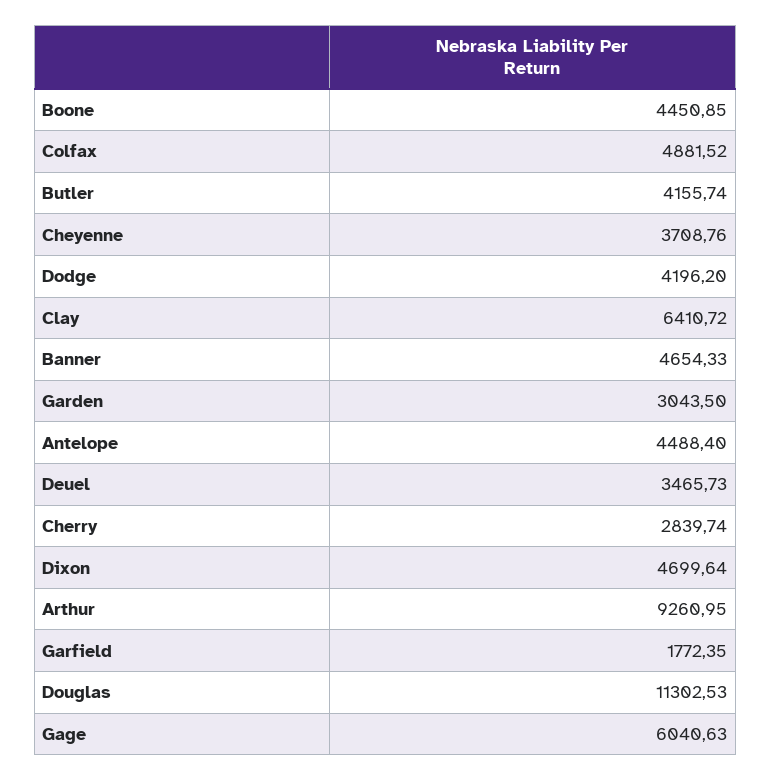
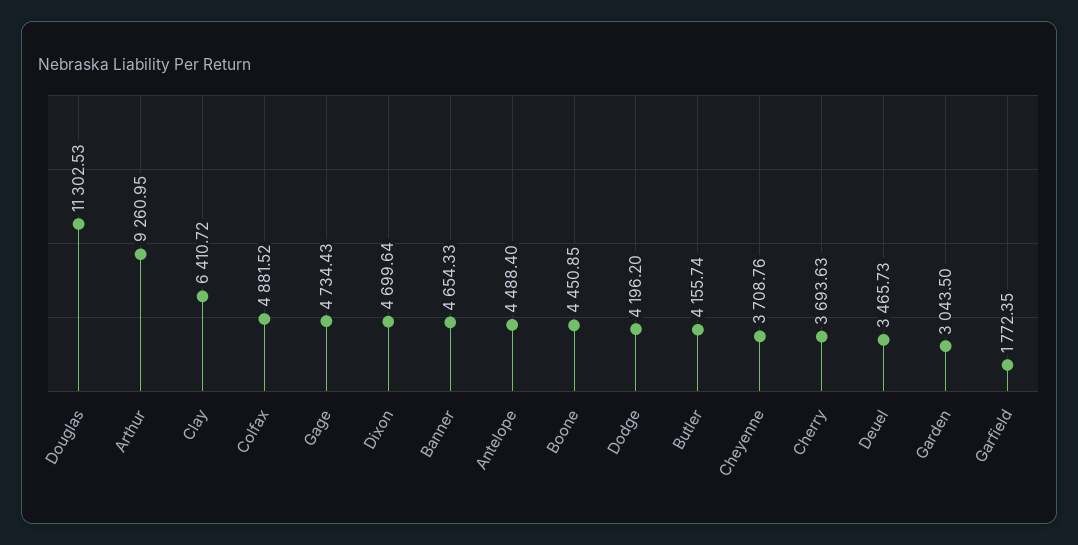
  {
    "Boone": 4450.85,
    "Colfax": 4881.52,
    "Butler": 4155.74,
    "Cheyenne": 3708.76,
    "Dodge": 4196.2,
    "Clay": 6410.72,
    "Banner": 4654.33,
    "Garden": 3043.5,
    "Antelope": 4488.4,
    "Deuel": 3465.73,
-   "Cherry": 2839.74,
+   "Cherry": 3693.63,
    "Dixon": 4699.64,
    "Arthur": 9260.95,
    "Garfield": 1772.35,
    "Douglas": 11302.53,
-   "Gage": 6040.63
+   "Gage": 4734.43
  }

